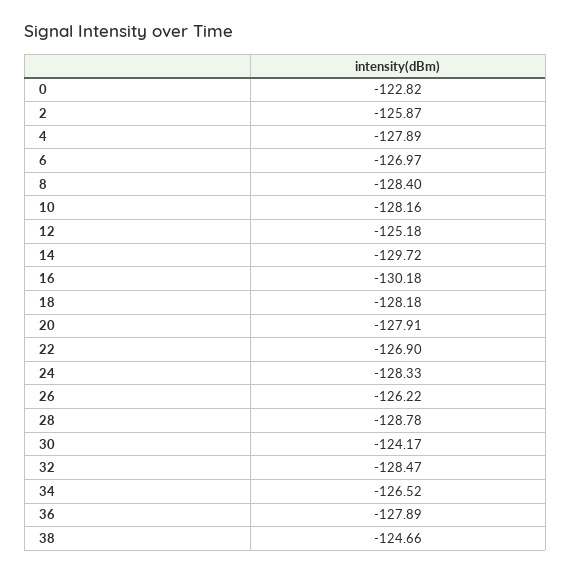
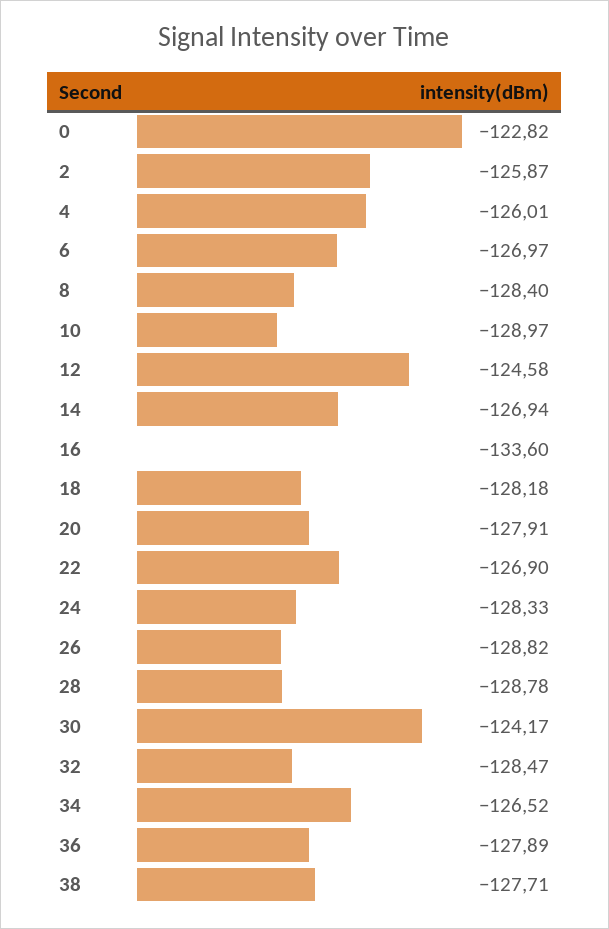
  {
    "0": -122.82,
    "2": -125.87,
-   "4": -127.89,
+   "4": -126.01,
    "6": -126.97,
    "8": -128.4,
-   "10": -128.16,
+   "10": -128.97,
-   "12": -125.18,
+   "12": -124.58,
-   "14": -129.72,
+   "14": -126.94,
-   "16": -130.18,
+   "16": -133.6,
    "18": -128.18,
    "20": -127.91,
    "22": -126.9,
    "24": -128.33,
-   "26": -126.22,
+   "26": -128.82,
    "28": -128.78,
    "30": -124.17,
    "32": -128.47,
    "34": -126.52,
    "36": -127.89,
-   "38": -124.66
+   "38": -127.71
  }

